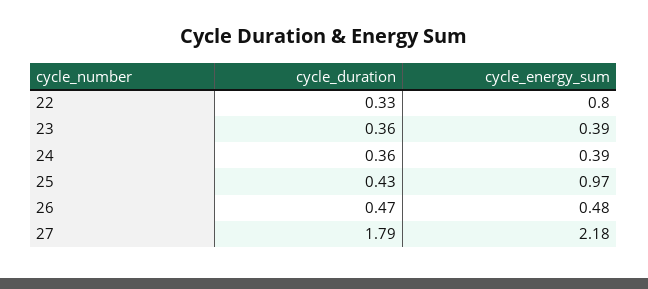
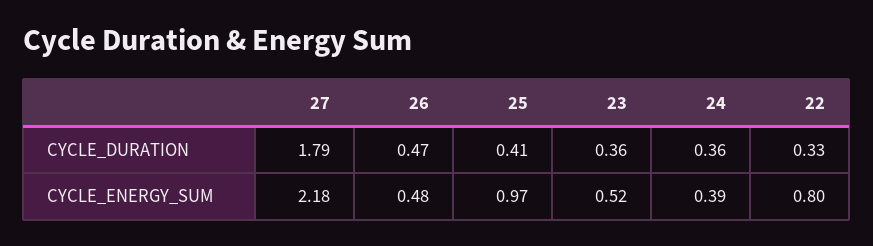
  {
    "cycle_duration": {
      "22": 0.33,
      "23": 0.36,
      "24": 0.36,
-     "25": 0.43,
+     "25": 0.41,
      "26": 0.47,
      "27": 1.79
    },
    "cycle_energy_sum": {
      "22": 0.8,
-     "23": 0.39,
+     "23": 0.52,
      "24": 0.39,
      "25": 0.97,
      "26": 0.48,
      "27": 2.18
    }
  }

